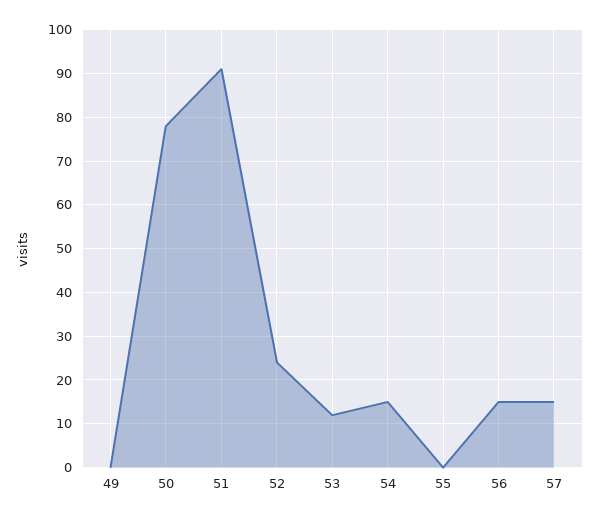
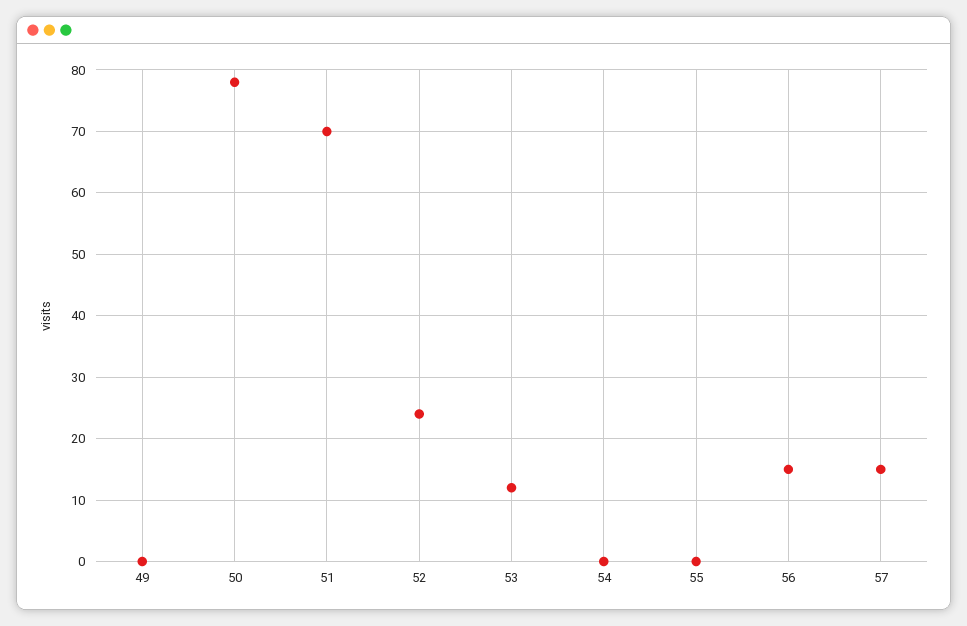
  {
    "49": 0,
    "50": 78,
-   "51": 90,
+   "51": 70,
    "52": 24,
    "53": 12,
-   "54": 15,
+   "54": 0,
    "55": 0,
    "56": 15,
    "57": 15
  }

